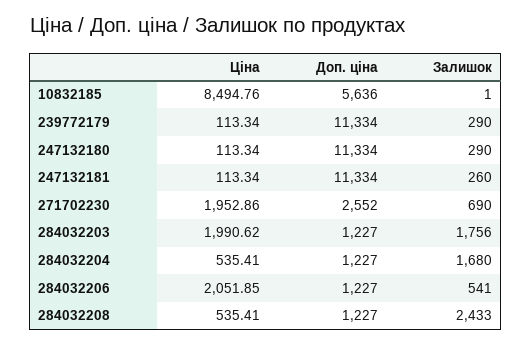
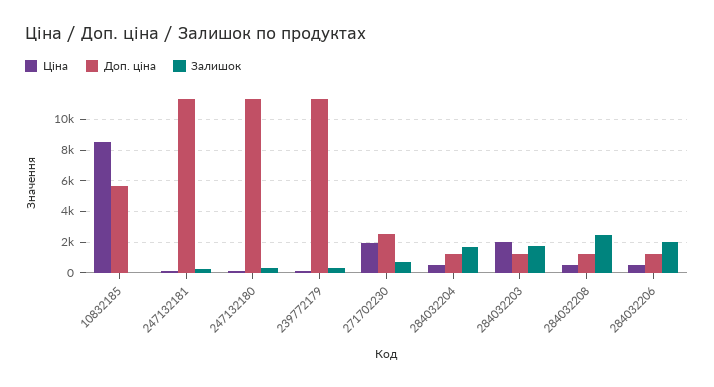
  {
    "Ціна": {
      "10832185": 8494.76,
      "239772179": 113.34,
      "247132180": 113.34,
      "247132181": 113.34,
      "271702230": 1952.86,
      "284032203": 1990.62,
      "284032204": 535.41,
-     "284032206": 2051.85,
+     "284032206": 500,
      "284032208": 535.41
    },
    "Доп. ціна": {
      "10832185": 5636,
      "239772179": 11334,
      "247132180": 11334,
      "247132181": 11334,
      "271702230": 2552,
      "284032203": 1227,
      "284032204": 1227,
      "284032206": 1227,
      "284032208": 1227
    },
    "Залишок": {
      "10832185": 1,
      "239772179": 290,
      "247132180": 290,
      "247132181": 260,
      "271702230": 690,
      "284032203": 1756,
      "284032204": 1680,
-     "284032206": 541,
+     "284032206": 2000,
      "284032208": 2433
    }
  }

